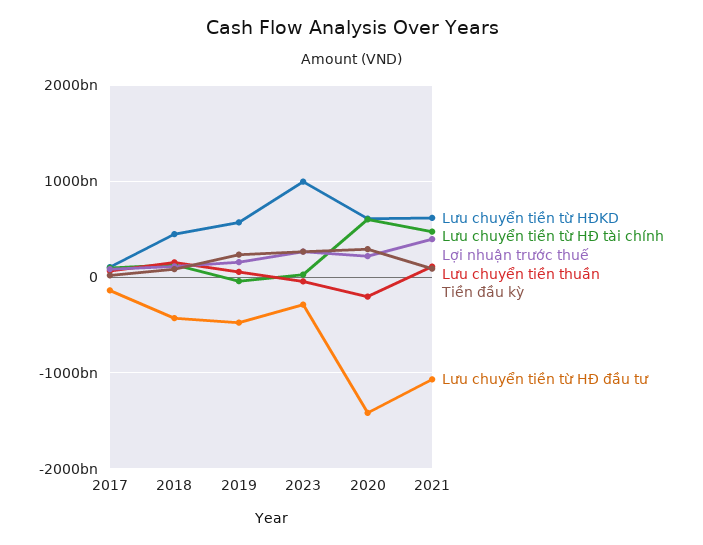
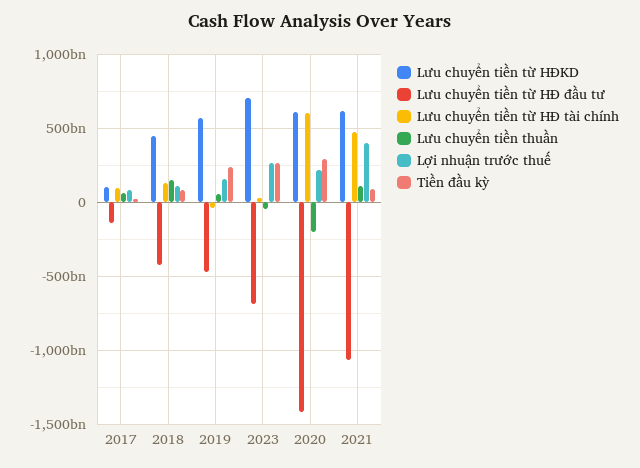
  {
    "Lưu chuyển tiền từ HĐKD": {
      "2017": 100000000000,
      "2018": 450000000000,
      "2019": 550000000000,
-     "2023": 1000000000000,
+     "2023": 700000000000,
      "2020": 600000000000,
      "2021": 600000000000
    },
    "Lưu chuyển tiền từ HĐ tài chính": {
      "2017": 100000000000,
      "2018": 150000000000,
      "2019": -50000000000,
      "2023": 50000000000,
      "2020": 600000000000,
      "2021": 450000000000
    },
    "Lợi nhuận trước thuế": {
      "2017": 100000000000,
      "2018": 100000000000,
      "2019": 150000000000,
      "2023": 250000000000,
      "2020": 200000000000,
      "2021": 400000000000
    },
    "Lưu chuyển tiền thuần": {
      "2017": 50000000000,
      "2018": 150000000000,
      "2019": 50000000000,
      "2023": -50000000000,
      "2020": -200000000000,
      "2021": 100000000000
    },
    "Tiền đầu kỳ": {
      "2017": 0,
      "2018": 100000000000,
      "2019": 250000000000,
      "2023": 250000000000,
      "2020": 300000000000,
      "2021": 100000000000
    },
    "Lưu chuyển tiền từ HĐ đầu tư": {
      "2017": -150000000000,
      "2018": -450000000000,
      "2019": -450000000000,
-     "2023": -300000000000,
+     "2023": -700000000000,
      "2020": -1400000000000,
      "2021": -1050000000000
    }
  }

